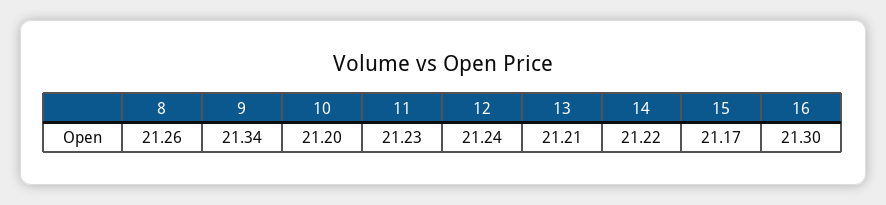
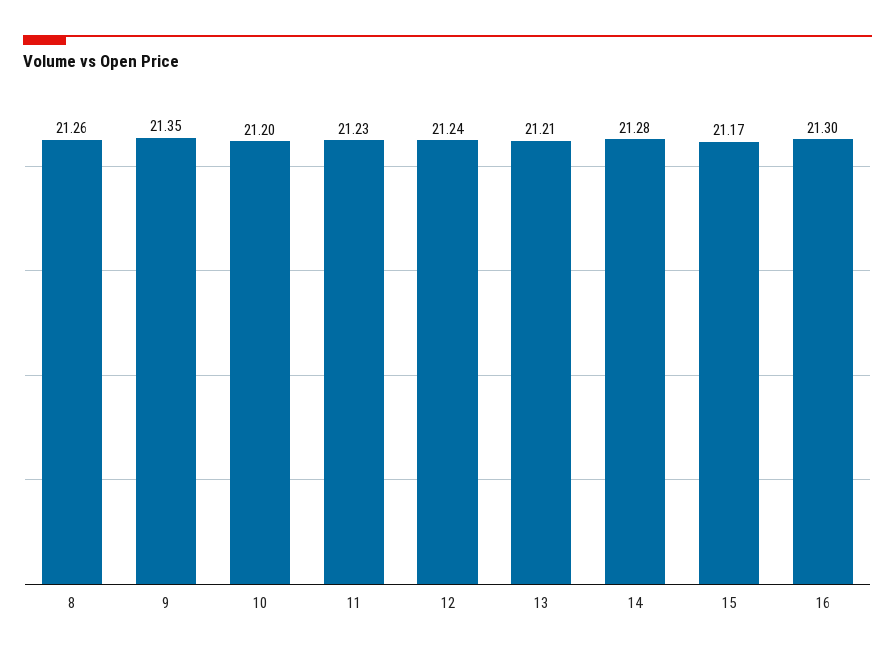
  {
    "8": 21.26,
-   "9": 21.34,
+   "9": 21.35,
    "10": 21.2,
    "11": 21.23,
    "12": 21.24,
    "13": 21.21,
-   "14": 21.22,
+   "14": 21.28,
    "15": 21.17,
    "16": 21.3
  }

